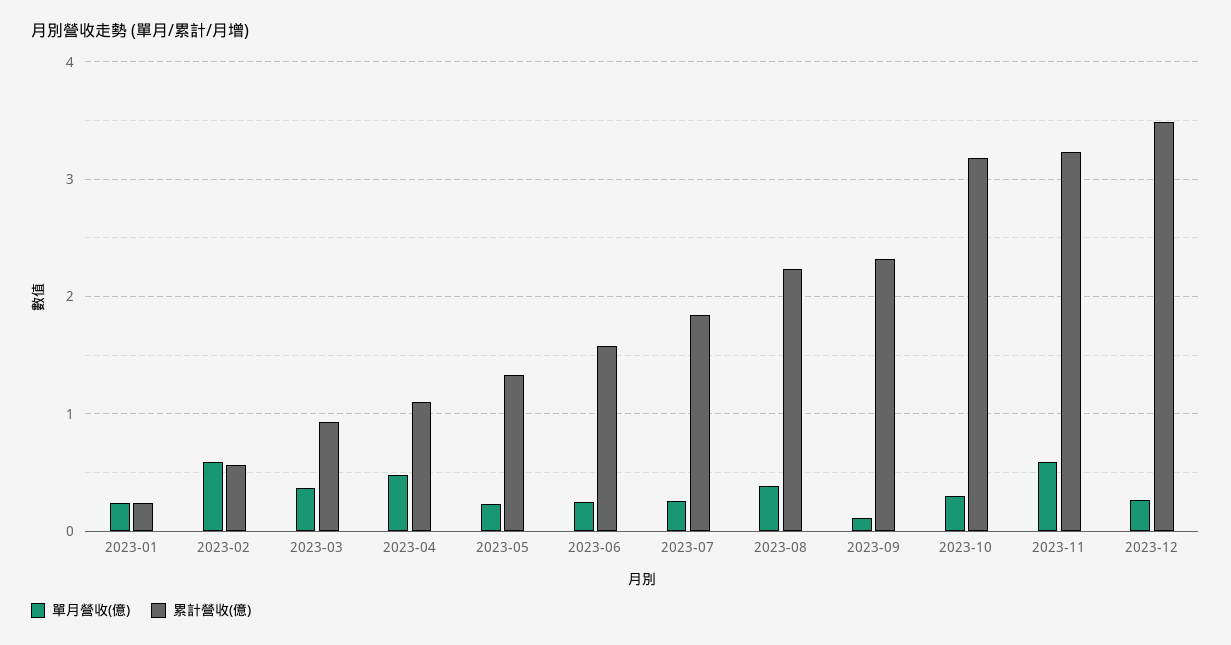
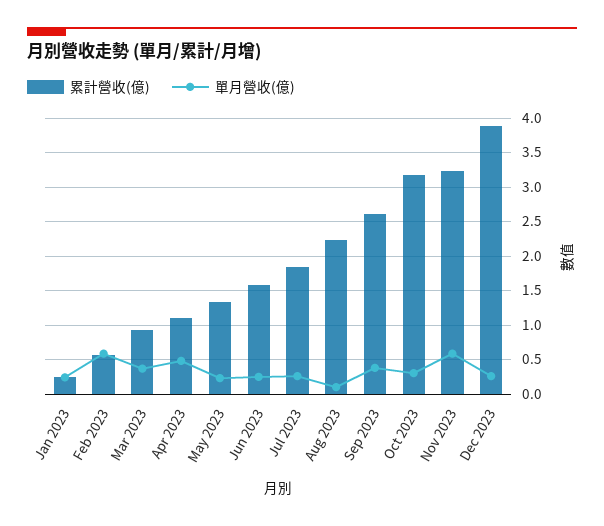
  {
    "單月營收(億)": {
      "2023-01": 0.2,
      "2023-02": 0.6,
      "2023-03": 0.4,
      "2023-04": 0.5,
      "2023-05": 0.2,
      "2023-06": 0.2,
      "2023-07": 0.3,
-     "2023-08": 0.4,
+     "2023-08": 0.1,
-     "2023-09": 0.1,
+     "2023-09": 0.4,
      "2023-10": 0.3,
      "2023-11": 0.6,
      "2023-12": 0.3
    },
    "累計營收(億)": {
      "2023-01": 0.2,
      "2023-02": 0.6,
      "2023-03": 0.9,
      "2023-04": 1.1,
      "2023-05": 1.3,
      "2023-06": 1.6,
      "2023-07": 1.8,
      "2023-08": 2.2,
-     "2023-09": 2.3,
+     "2023-09": 2.6,
      "2023-10": 3.2,
      "2023-11": 3.2,
-     "2023-12": 3.5
+     "2023-12": 3.9
    }
  }

